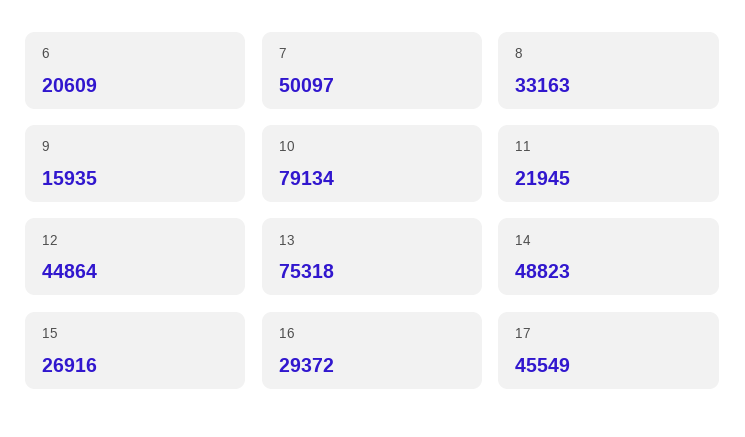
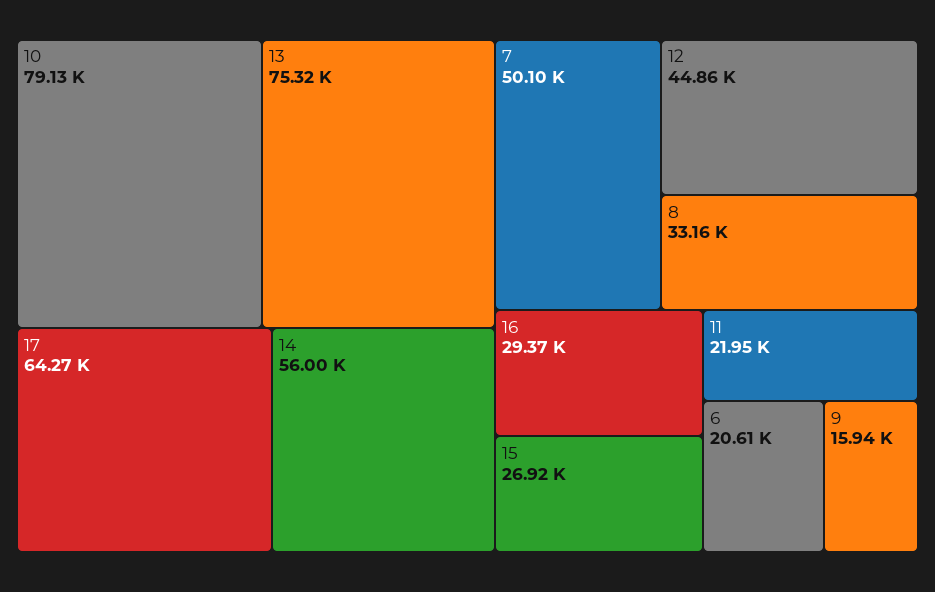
  {
    "6": 20609,
    "7": 50097,
    "8": 33163,
    "9": 15935,
    "10": 79134,
    "11": 21945,
    "12": 44864,
    "13": 75318,
-   "14": 48823,
+   "14": 56000,
    "15": 26916,
    "16": 29372,
-   "17": 45549
+   "17": 64270
  }

